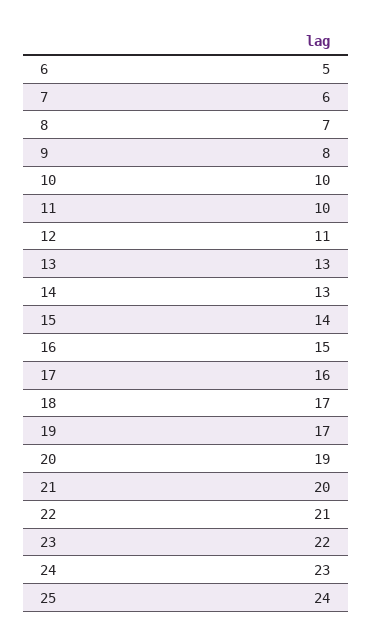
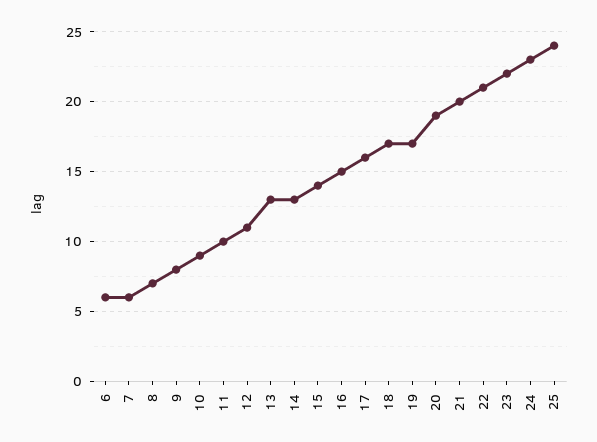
  {
-   "6": 5,
+   "6": 6,
    "7": 6,
    "8": 7,
    "9": 8,
-   "10": 10,
+   "10": 9,
    "11": 10,
    "12": 11,
    "13": 13,
    "14": 13,
    "15": 14,
    "16": 15,
    "17": 16,
    "18": 17,
    "19": 17,
    "20": 19,
    "21": 20,
    "22": 21,
    "23": 22,
    "24": 23,
    "25": 24
  }

